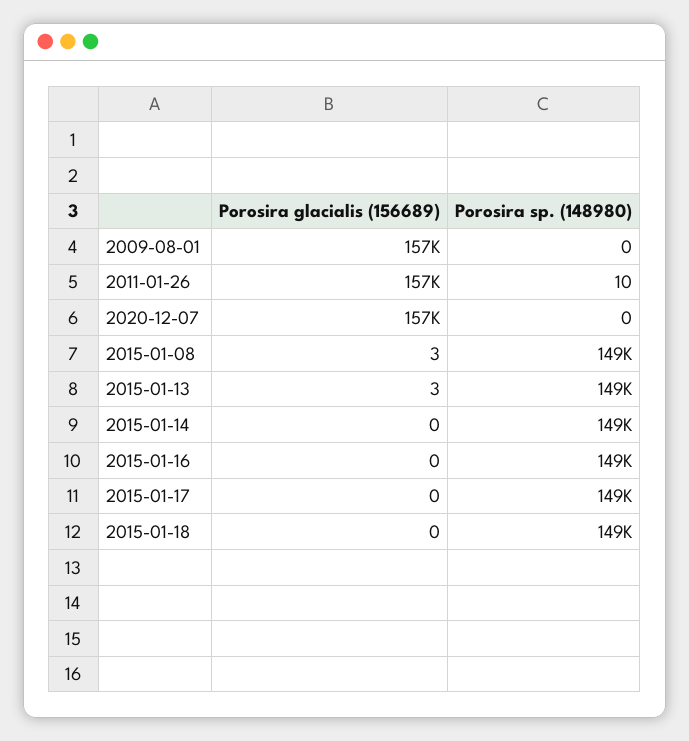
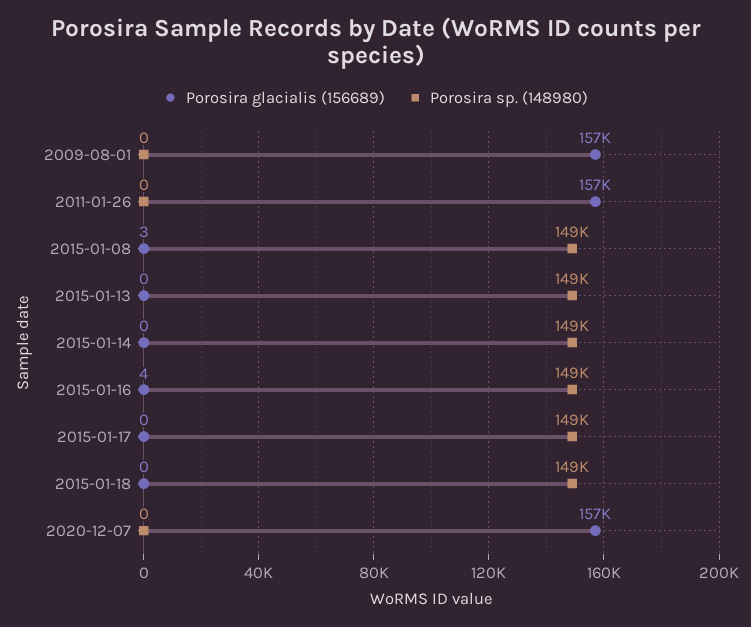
  {
    "Porosira glacialis (156689)": {
      "2009-08-01": 157000,
      "2011-01-26": 157000,
      "2020-12-07": 157000,
      "2015-01-08": 3,
-     "2015-01-13": 3,
+     "2015-01-13": 0,
      "2015-01-14": 0,
-     "2015-01-16": 0,
+     "2015-01-16": 4,
      "2015-01-17": 0,
      "2015-01-18": 0
    },
    "Porosira sp. (148980)": {
      "2009-08-01": 0,
-     "2011-01-26": 10,
+     "2011-01-26": 0,
      "2020-12-07": 0,
      "2015-01-08": 149000,
      "2015-01-13": 149000,
      "2015-01-14": 149000,
      "2015-01-16": 149000,
      "2015-01-17": 149000,
      "2015-01-18": 149000
    }
  }

